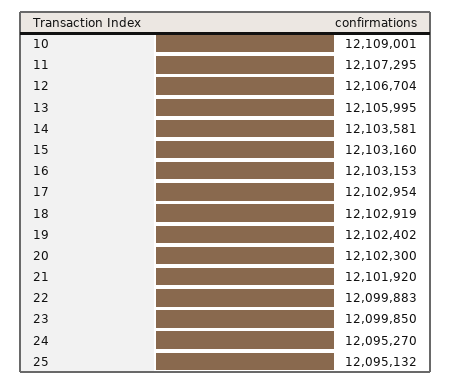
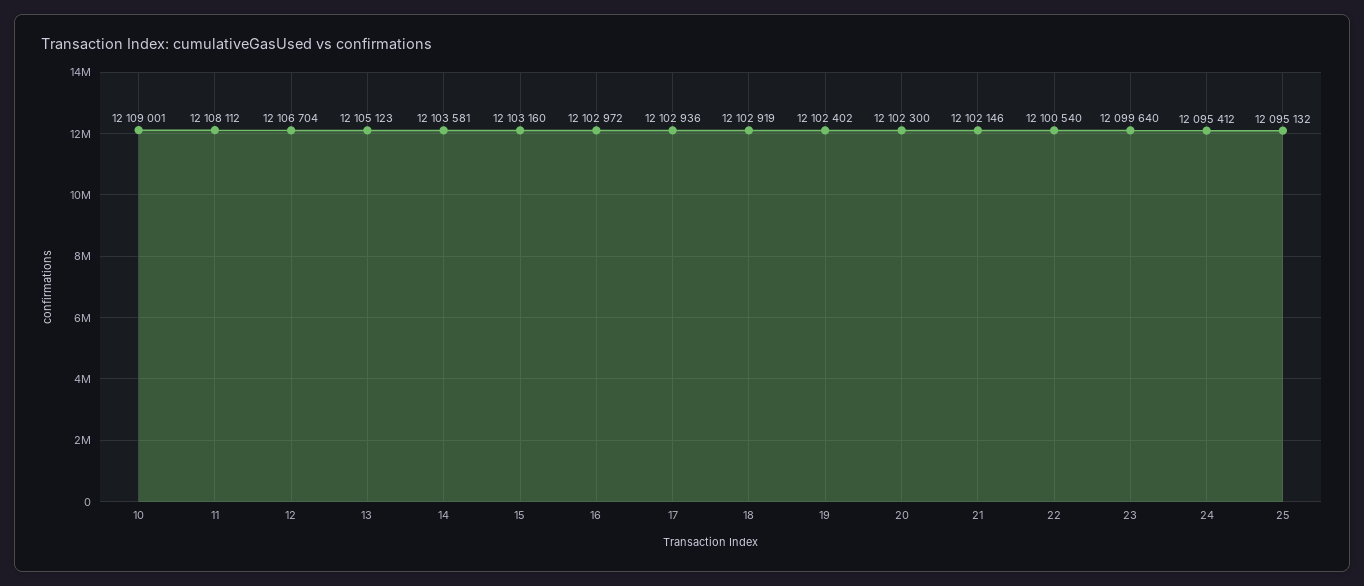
  {
    "10": 12109001,
-   "11": 12107295,
+   "11": 12108112,
    "12": 12106704,
-   "13": 12105995,
+   "13": 12105123,
    "14": 12103581,
    "15": 12103160,
-   "16": 12103153,
+   "16": 12102972,
-   "17": 12102954,
+   "17": 12102936,
    "18": 12102919,
    "19": 12102402,
    "20": 12102300,
-   "21": 12101920,
+   "21": 12102146,
-   "22": 12099883,
+   "22": 12100540,
-   "23": 12099850,
+   "23": 12099640,
-   "24": 12095270,
+   "24": 12095412,
    "25": 12095132
  }

